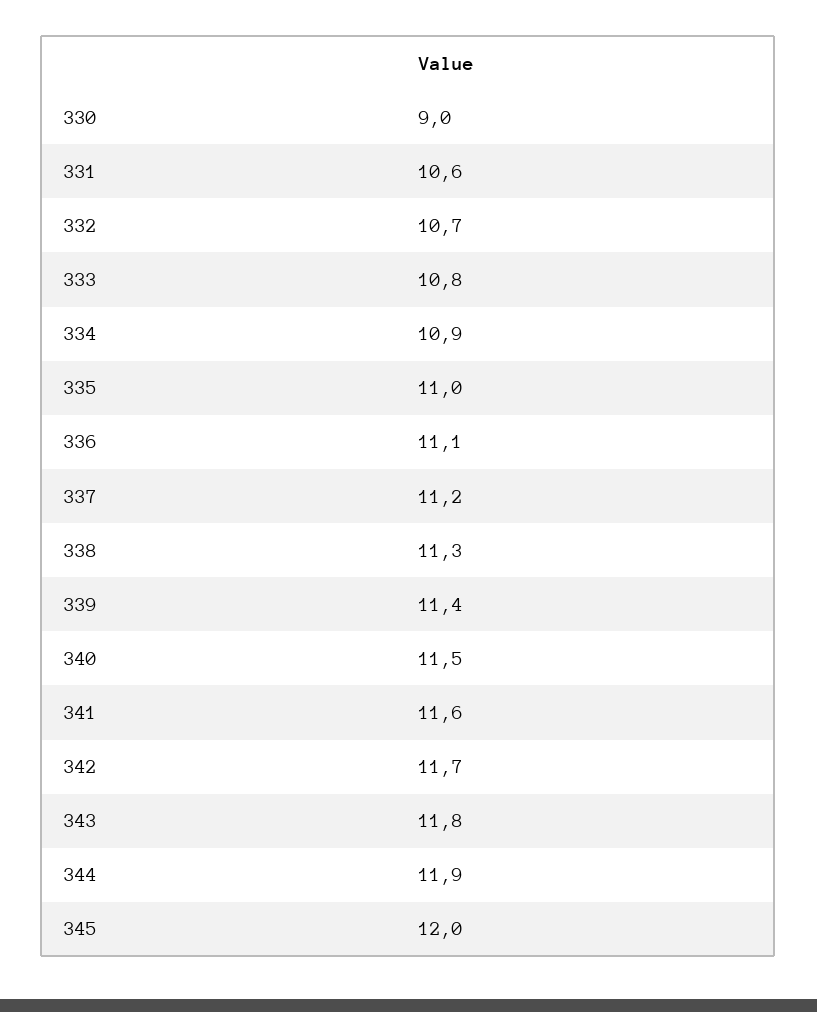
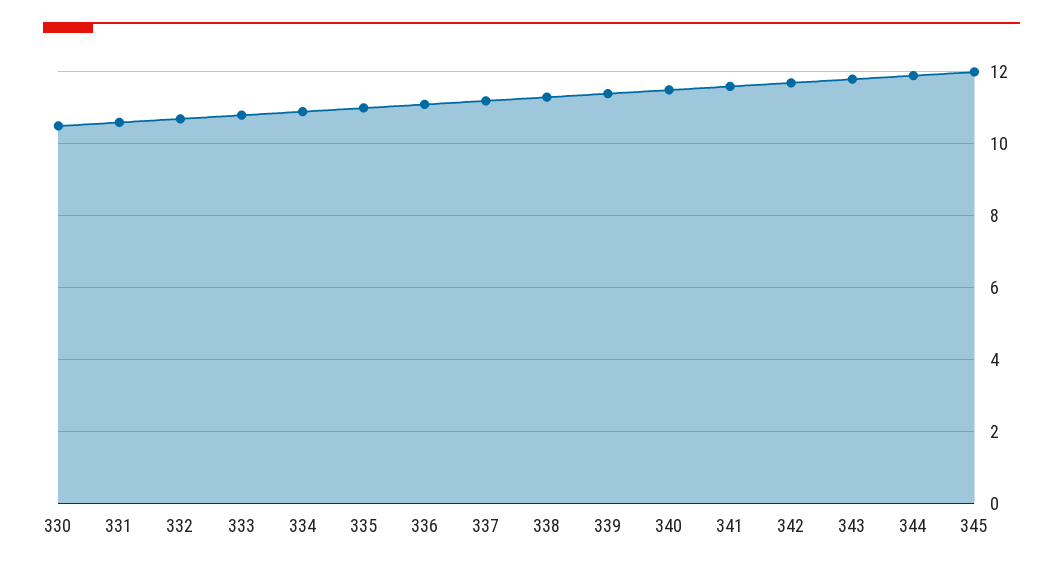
  {
-   "330": 9,
+   "330": 10.5,
    "331": 10.6,
    "332": 10.7,
    "333": 10.8,
    "334": 10.9,
    "335": 11,
    "336": 11.1,
    "337": 11.2,
    "338": 11.3,
    "339": 11.4,
    "340": 11.5,
    "341": 11.6,
    "342": 11.7,
    "343": 11.8,
    "344": 11.9,
    "345": 12
  }

